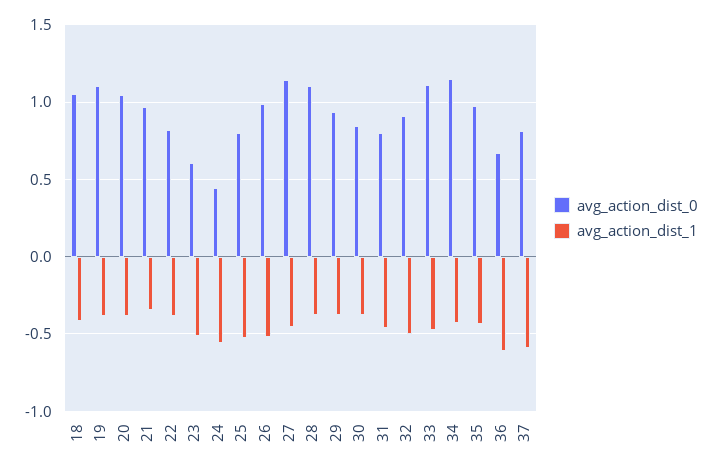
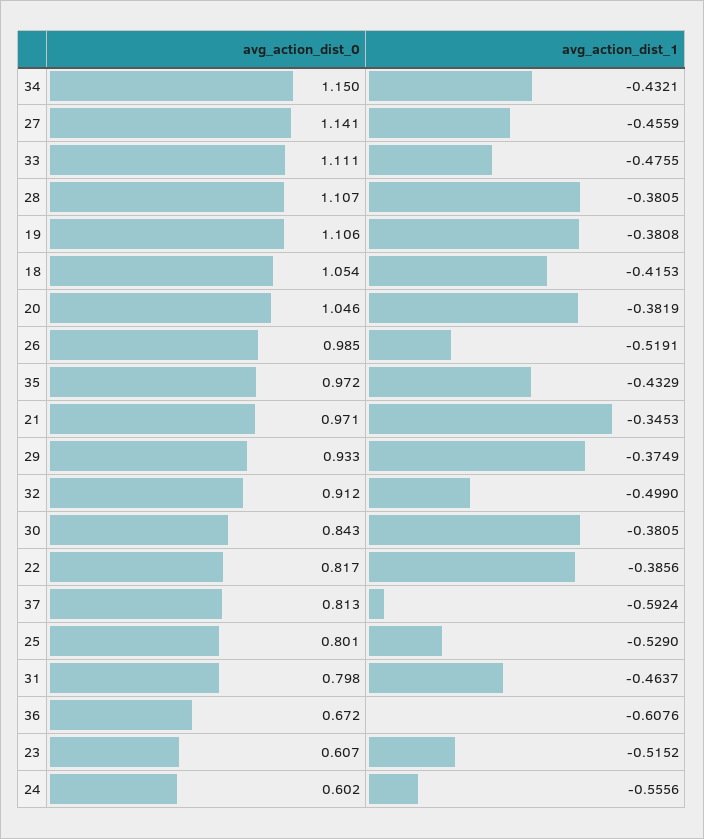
  {
    "avg_action_dist_0": {
      "18": 1.054,
      "19": 1.106,
      "20": 1.046,
      "21": 0.971,
      "22": 0.817,
      "23": 0.607,
-     "24": 0.45,
+     "24": 0.602,
      "25": 0.801,
      "26": 0.985,
      "27": 1.141,
      "28": 1.107,
      "29": 0.933,
      "30": 0.843,
      "31": 0.798,
      "32": 0.912,
      "33": 1.111,
      "34": 1.15,
      "35": 0.972,
      "36": 0.672,
      "37": 0.813
    },
    "avg_action_dist_1": {
      "18": -0.4153,
      "19": -0.3808,
      "20": -0.3819,
      "21": -0.3453,
      "22": -0.3856,
      "23": -0.5152,
      "24": -0.5556,
      "25": -0.529,
      "26": -0.5191,
      "27": -0.4559,
      "28": -0.3805,
      "29": -0.3749,
      "30": -0.3805,
      "31": -0.4637,
      "32": -0.499,
      "33": -0.4755,
      "34": -0.4321,
      "35": -0.4329,
      "36": -0.6076,
      "37": -0.5924
    }
  }

